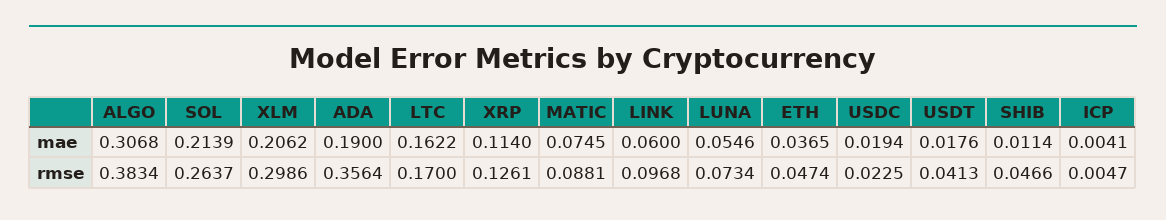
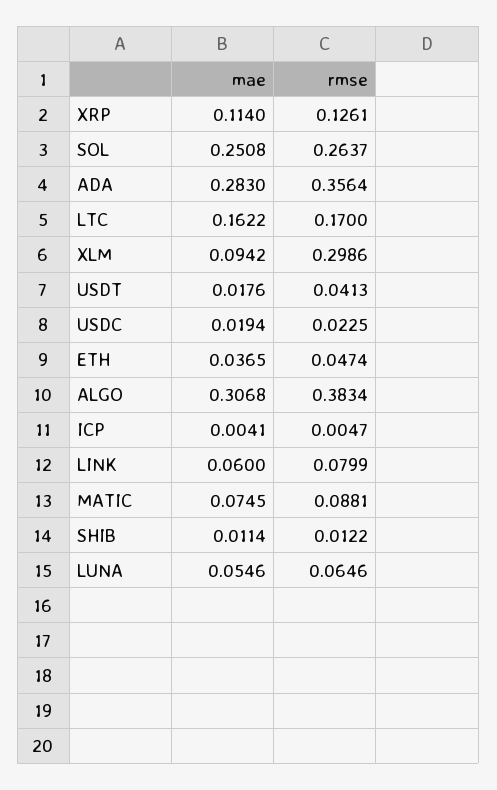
  {
    "ALGO": {
      "mae": 0.3068,
      "rmse": 0.3834
    },
    "SOL": {
-     "mae": 0.2139,
+     "mae": 0.2508,
      "rmse": 0.2637
    },
    "XLM": {
-     "mae": 0.2062,
+     "mae": 0.0942,
      "rmse": 0.2986
    },
    "ADA": {
-     "mae": 0.19,
+     "mae": 0.283,
      "rmse": 0.3564
    },
    "LTC": {
      "mae": 0.1622,
      "rmse": 0.17
    },
    "XRP": {
      "mae": 0.114,
      "rmse": 0.1261
    },
    "MATIC": {
      "mae": 0.0745,
      "rmse": 0.0881
    },
    "LINK": {
      "mae": 0.06,
-     "rmse": 0.0968
+     "rmse": 0.0799
    },
    "LUNA": {
      "mae": 0.0546,
-     "rmse": 0.0734
+     "rmse": 0.0646
    },
    "ETH": {
      "mae": 0.0365,
      "rmse": 0.0474
    },
    "USDC": {
      "mae": 0.0194,
      "rmse": 0.0225
    },
    "USDT": {
      "mae": 0.0176,
      "rmse": 0.0413
    },
    "SHIB": {
      "mae": 0.0114,
-     "rmse": 0.0466
+     "rmse": 0.0122
    },
    "ICP": {
      "mae": 0.0041,
      "rmse": 0.0047
    }
  }

